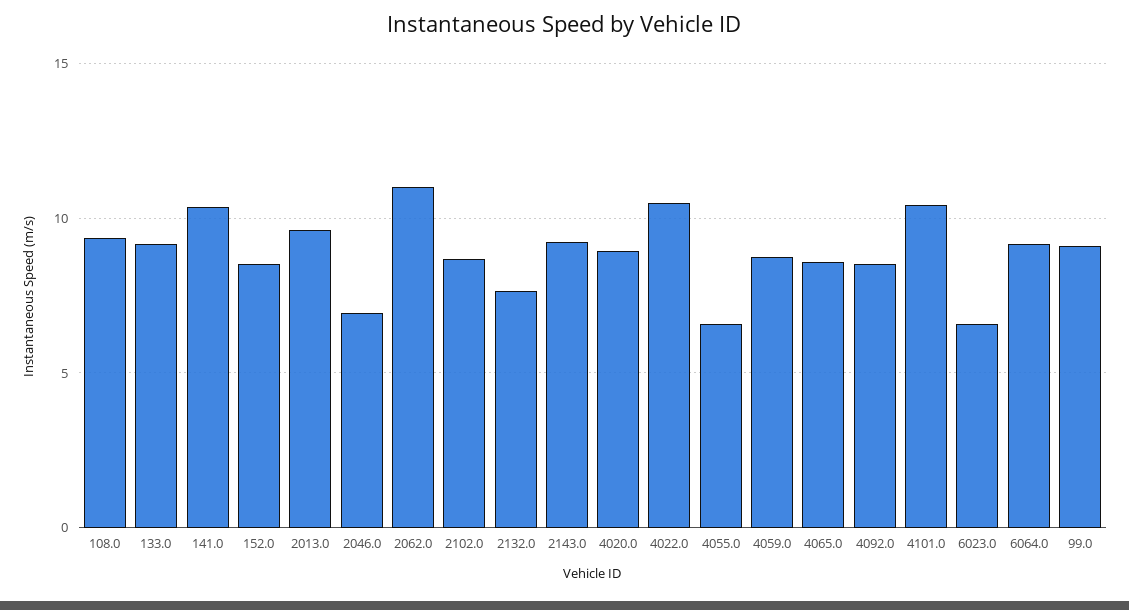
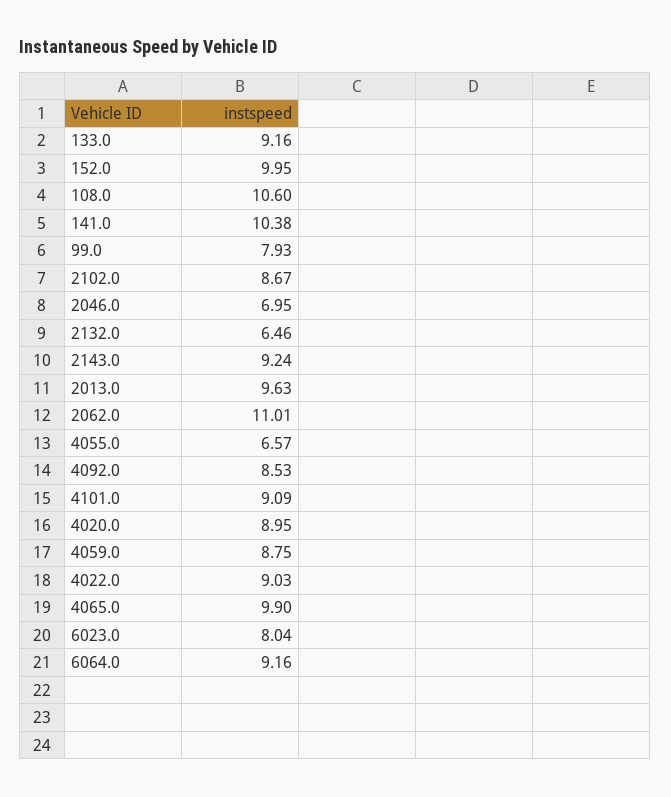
  {
-   "108.0": 9.5,
+   "108.0": 10.6,
    "133.0": 9.16,
    "141.0": 10.38,
-   "152.0": 8.5,
+   "152.0": 9.95,
    "2013.0": 9.63,
    "2046.0": 6.95,
    "2062.0": 11.01,
    "2102.0": 8.67,
-   "2132.0": 7.5,
+   "2132.0": 6.46,
    "2143.0": 9.24,
    "4020.0": 8.95,
-   "4022.0": 10.5,
+   "4022.0": 9.03,
    "4055.0": 6.57,
    "4059.0": 8.75,
-   "4065.0": 8.5,
+   "4065.0": 9.9,
    "4092.0": 8.53,
-   "4101.0": 10.5,
+   "4101.0": 9.09,
-   "6023.0": 6.5,
+   "6023.0": 8.04,
    "6064.0": 9.16,
-   "99.0": 9
+   "99.0": 7.93
  }

